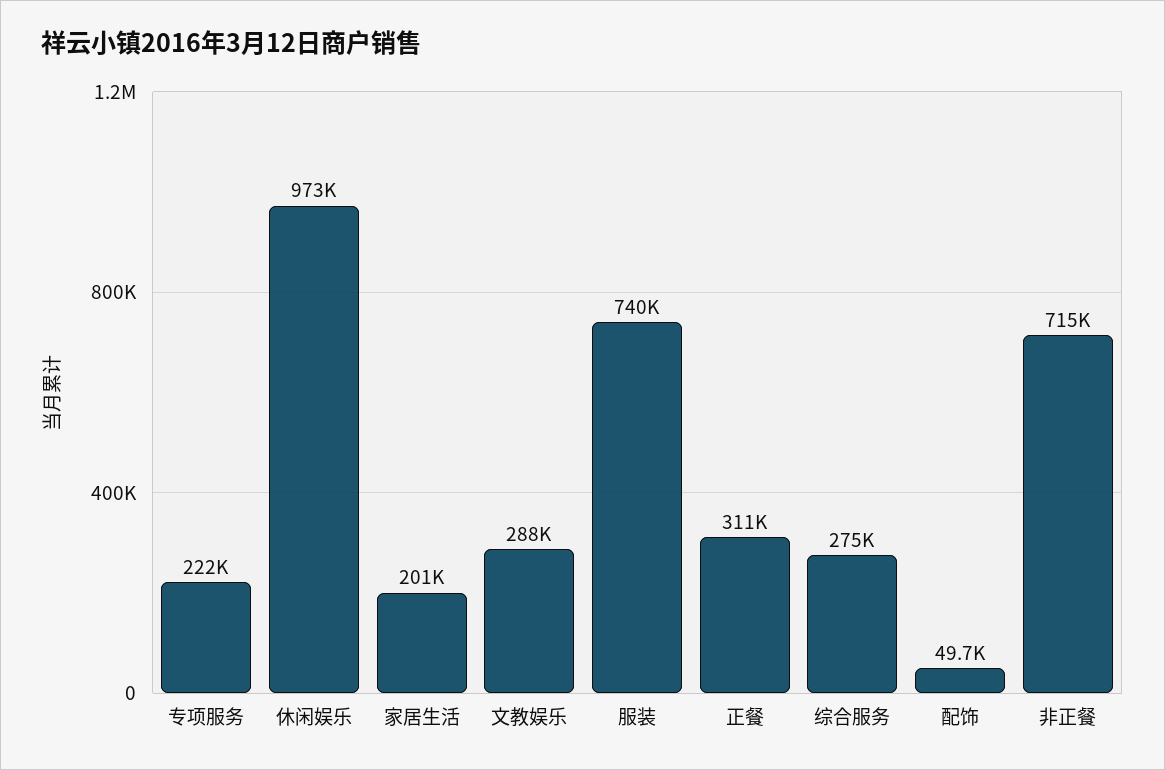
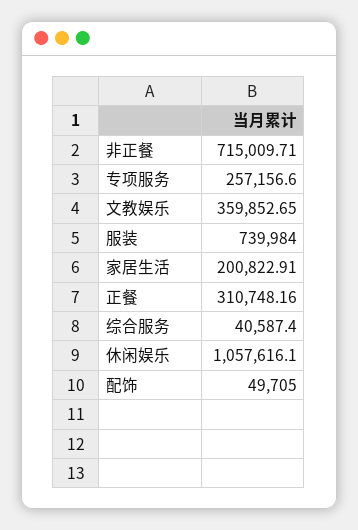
  {
-   "专项服务": 222000,
+   "专项服务": 257156.6,
-   "休闲娱乐": 973000,
+   "休闲娱乐": 1057616.1,
    "家居生活": 200822.91,
-   "文教娱乐": 288000,
+   "文教娱乐": 359852.65,
    "服装": 739984,
    "正餐": 310748.16,
-   "综合服务": 275000,
+   "综合服务": 40587.4,
    "配饰": 49705,
    "非正餐": 715009.71
  }

